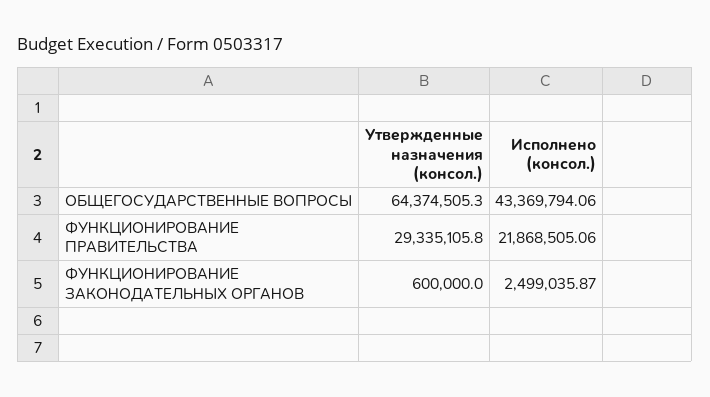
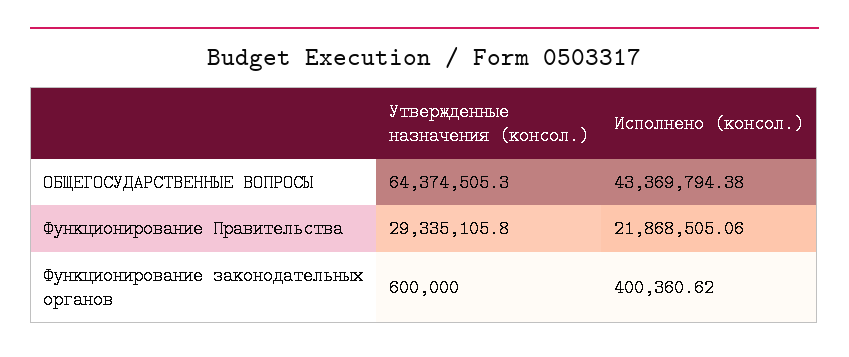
  {
    "Утвержденные назначения (консол.)": {
      "ОБЩЕГОСУДАРСТВЕННЫЕ ВОПРОСЫ": 64374505.3,
      "ФУНКЦИОНИРОВАНИЕ ПРАВИТЕЛЬСТВА": 29335105.8,
      "ФУНКЦИОНИРОВАНИЕ ЗАКОНОДАТЕЛЬНЫХ ОРГАНОВ": 600000
    },
    "Исполнено (консол.)": {
-     "ОБЩЕГОСУДАРСТВЕННЫЕ ВОПРОСЫ": 43369794.06,
+     "ОБЩЕГОСУДАРСТВЕННЫЕ ВОПРОСЫ": 43369794.38,
      "ФУНКЦИОНИРОВАНИЕ ПРАВИТЕЛЬСТВА": 21868505.06,
-     "ФУНКЦИОНИРОВАНИЕ ЗАКОНОДАТЕЛЬНЫХ ОРГАНОВ": 2499035.87
+     "ФУНКЦИОНИРОВАНИЕ ЗАКОНОДАТЕЛЬНЫХ ОРГАНОВ": 400360.62
    }
  }

